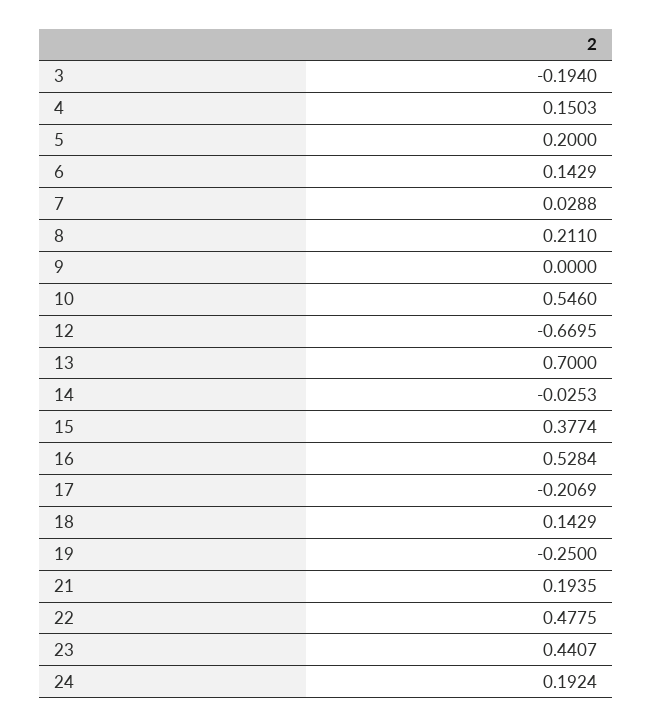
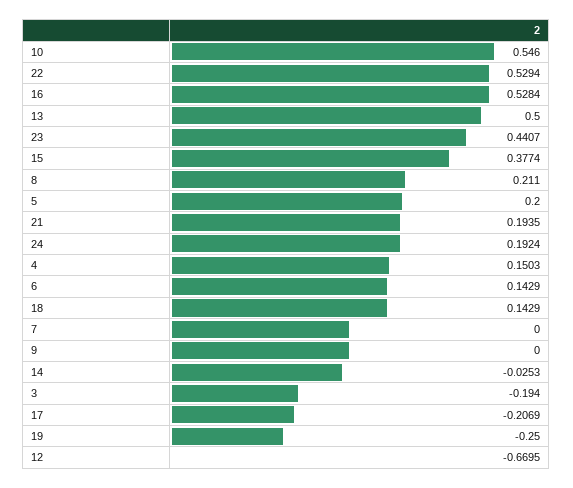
  {
    "3": -0.194,
    "4": 0.1503,
    "5": 0.2,
    "6": 0.1429,
-   "7": 0.0288,
+   "7": 0,
    "8": 0.211,
    "9": 0,
    "10": 0.546,
    "12": -0.6695,
-   "13": 0.7,
+   "13": 0.5,
    "14": -0.0253,
    "15": 0.3774,
    "16": 0.5284,
    "17": -0.2069,
    "18": 0.1429,
    "19": -0.25,
    "21": 0.1935,
-   "22": 0.4775,
+   "22": 0.5294,
    "23": 0.4407,
    "24": 0.1924
  }

